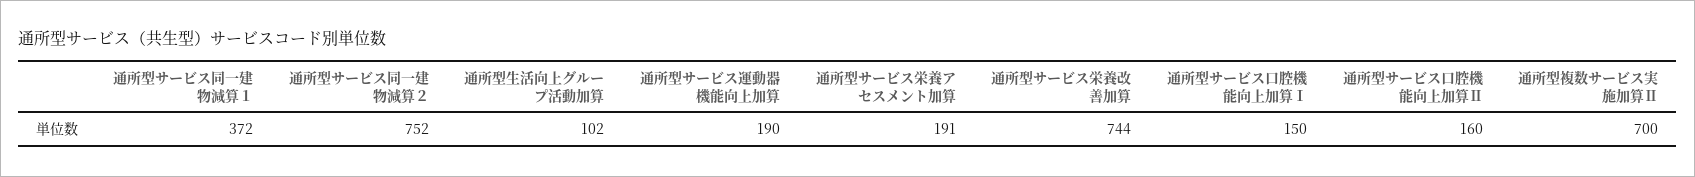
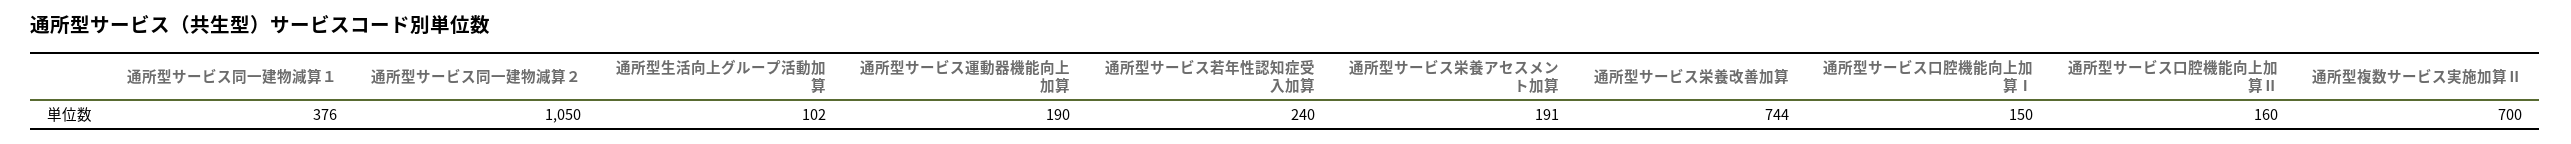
  {
-   "通所型サービス同一建物減算１": 372,
+   "通所型サービス同一建物減算１": 376,
-   "通所型サービス同一建物減算２": 752,
+   "通所型サービス同一建物減算２": 1050,
    "通所型生活向上グループ活動加算": 102,
    "通所型サービス運動器機能向上加算": 190,
    "通所型サービス栄養アセスメント加算": 191,
    "通所型サービス栄養改善加算": 744,
    "通所型サービス口腔機能向上加算Ⅰ": 150,
    "通所型サービス口腔機能向上加算Ⅱ": 160,
-   "通所型複数サービス実施加算Ⅱ": 700
+   "通所型複数サービス実施加算Ⅱ": 700,
+   "通所型サービス若年性認知症受入加算": 240
  }

